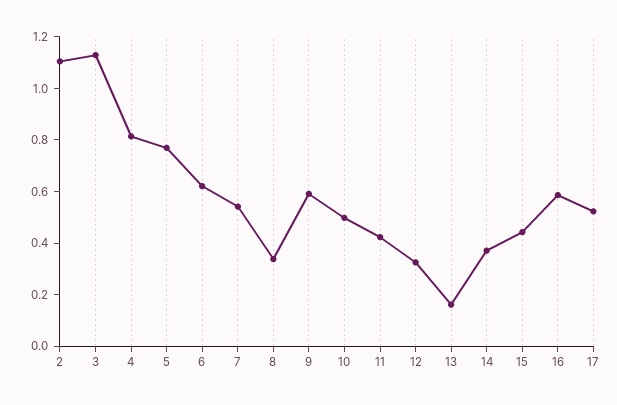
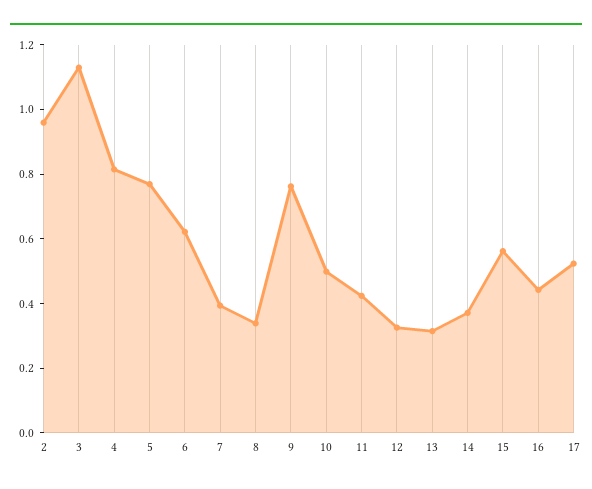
  {
-   "2": 1.1,
+   "2": 0.95,
    "3": 1.15,
    "4": 0.8,
    "5": 0.75,
    "6": 0.6,
-   "7": 0.55,
+   "7": 0.4,
    "8": 0.35,
-   "9": 0.6,
+   "9": 0.75,
    "10": 0.5,
    "11": 0.4,
    "12": 0.35,
-   "13": 0.15,
+   "13": 0.3,
    "14": 0.35,
-   "15": 0.45,
+   "15": 0.55,
-   "16": 0.6,
+   "16": 0.45,
    "17": 0.5
  }

